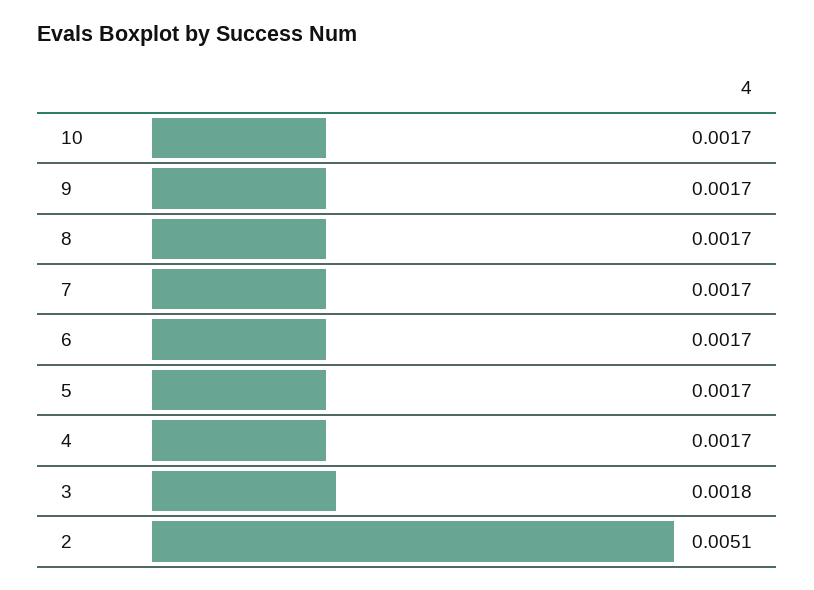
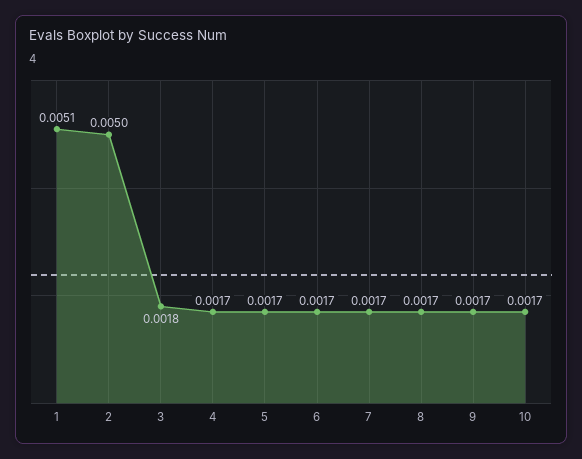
  {
    "10": 0.0017,
    "9": 0.0017,
    "8": 0.0017,
    "7": 0.0017,
    "6": 0.0017,
    "5": 0.0017,
    "4": 0.0017,
    "3": 0.0018,
-   "2": 0.0051
+   "2": 0.005,
+   "1": 0.0051
  }

